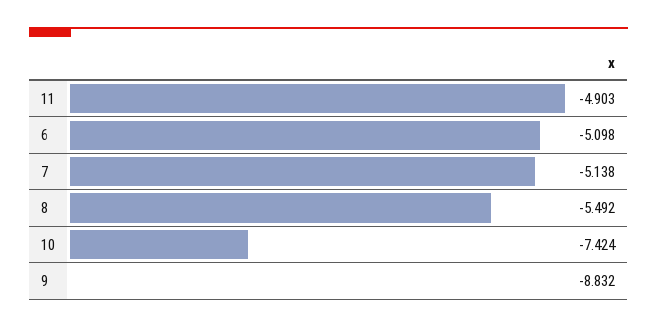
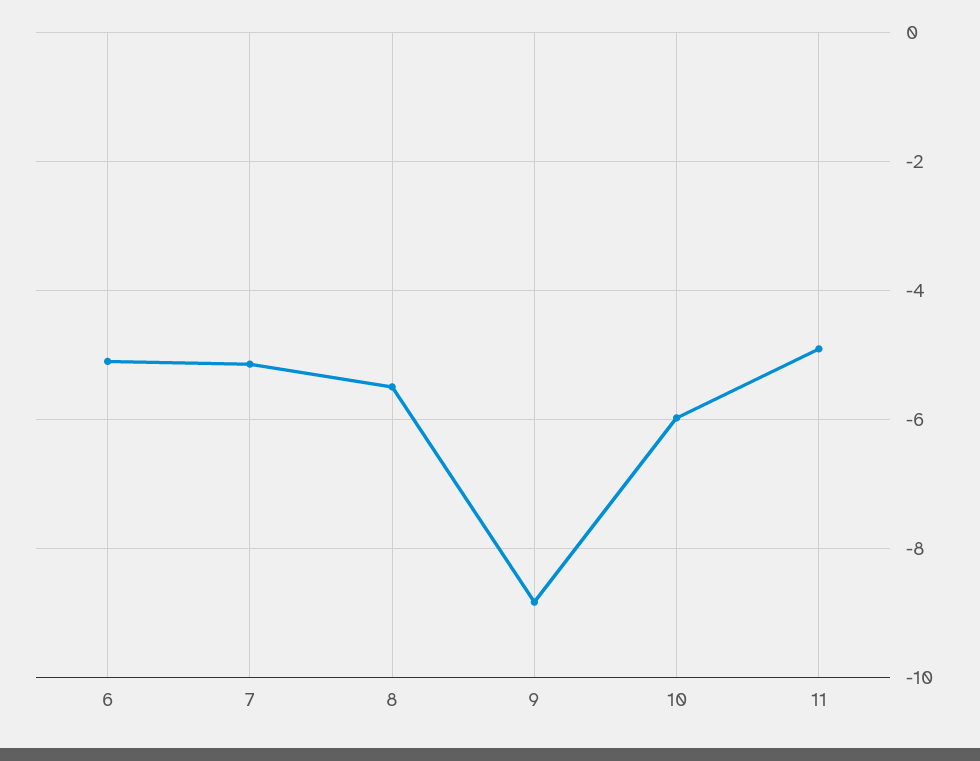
  {
    "11": -4.903,
    "6": -5.098,
    "7": -5.138,
    "8": -5.492,
-   "10": -7.424,
+   "10": -6,
    "9": -8.832
  }

